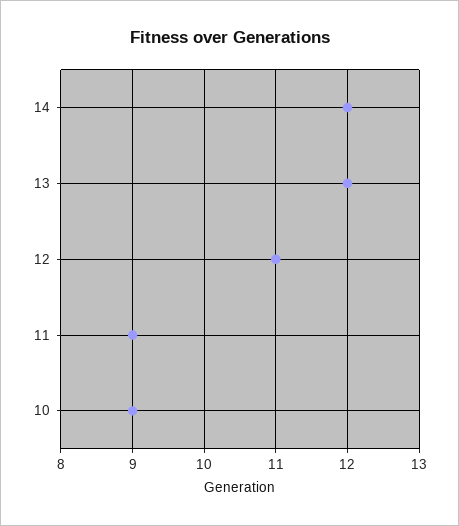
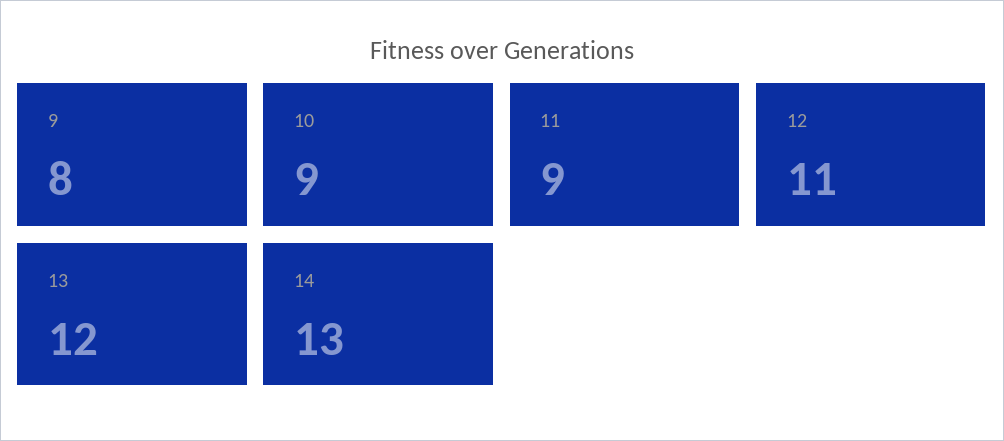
  {
-   "14": 12,
+   "14": 13,
    "13": 12,
    "12": 11,
    "11": 9,
-   "10": 9
+   "10": 9,
+   "9": 8
  }

